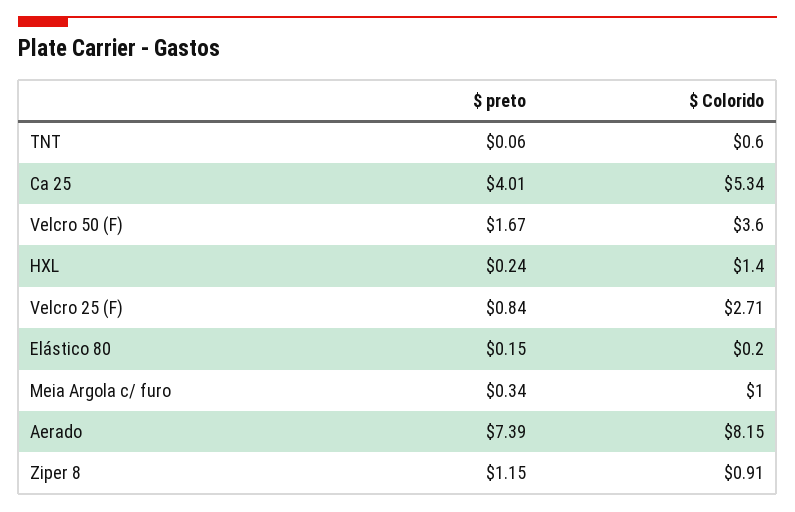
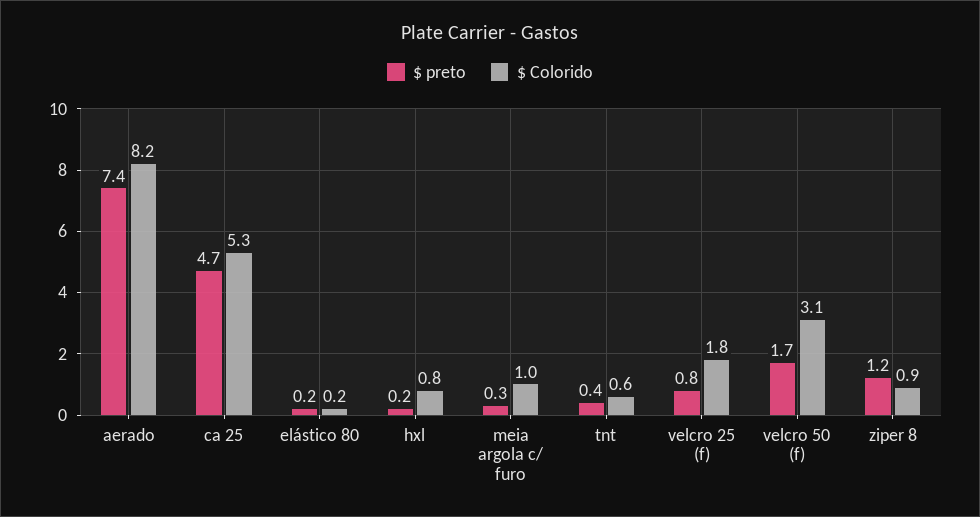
  {
    "$ preto": {
-     "TNT": 0.06,
+     "TNT": 0.4,
-     "Ca 25": 4.01,
+     "Ca 25": 4.7,
      "Velcro 50 (F)": 1.67,
      "HXL": 0.24,
      "Velcro 25 (F)": 0.84,
      "Elástico 80": 0.15,
      "Meia Argola c/ furo": 0.34,
      "Aerado": 7.39,
      "Ziper 8": 1.15
    },
    "$ Colorido": {
      "TNT": 0.6,
      "Ca 25": 5.34,
-     "Velcro 50 (F)": 3.6,
+     "Velcro 50 (F)": 3.1,
-     "HXL": 1.4,
+     "HXL": 0.8,
-     "Velcro 25 (F)": 2.71,
+     "Velcro 25 (F)": 1.8,
      "Elástico 80": 0.2,
      "Meia Argola c/ furo": 1,
      "Aerado": 8.15,
      "Ziper 8": 0.91
    }
  }

